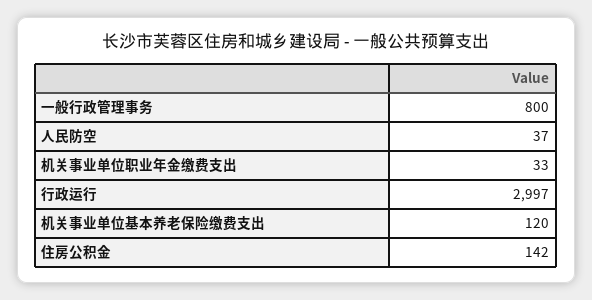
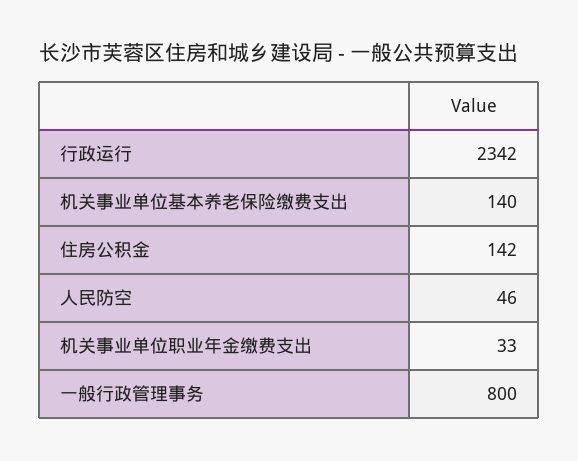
  {
    "一般行政管理事务": 800,
-   "人民防空": 37,
+   "人民防空": 46,
    "机关事业单位职业年金缴费支出": 33,
-   "行政运行": 2997,
+   "行政运行": 2342,
-   "机关事业单位基本养老保险缴费支出": 120,
+   "机关事业单位基本养老保险缴费支出": 140,
    "住房公积金": 142
  }

